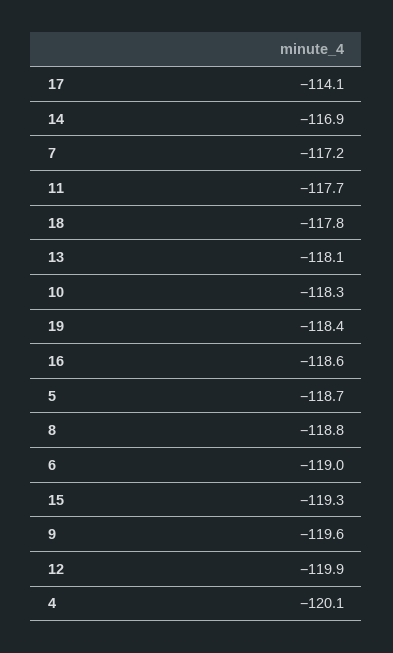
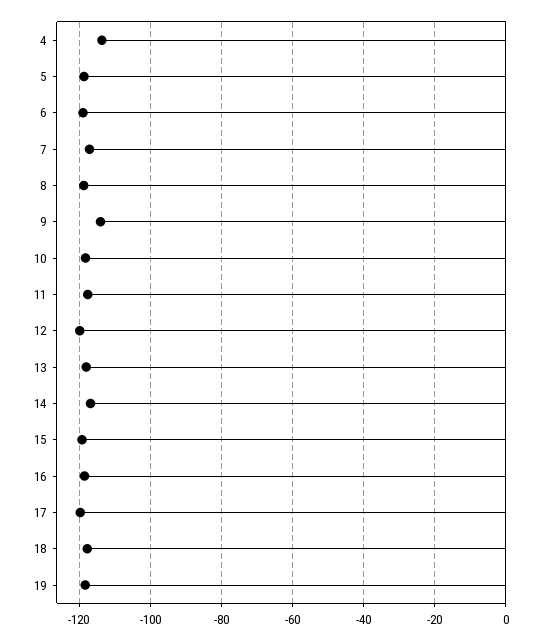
  {
-   "17": -114.1,
+   "17": -120,
    "14": -116.9,
    "7": -117.2,
    "11": -117.7,
    "18": -117.8,
    "13": -118.1,
    "10": -118.3,
    "19": -118.4,
    "16": -118.6,
    "5": -118.7,
    "8": -118.8,
    "6": -119,
    "15": -119.3,
-   "9": -119.6,
+   "9": -114,
    "12": -119.9,
-   "4": -120.1
+   "4": -114
  }

